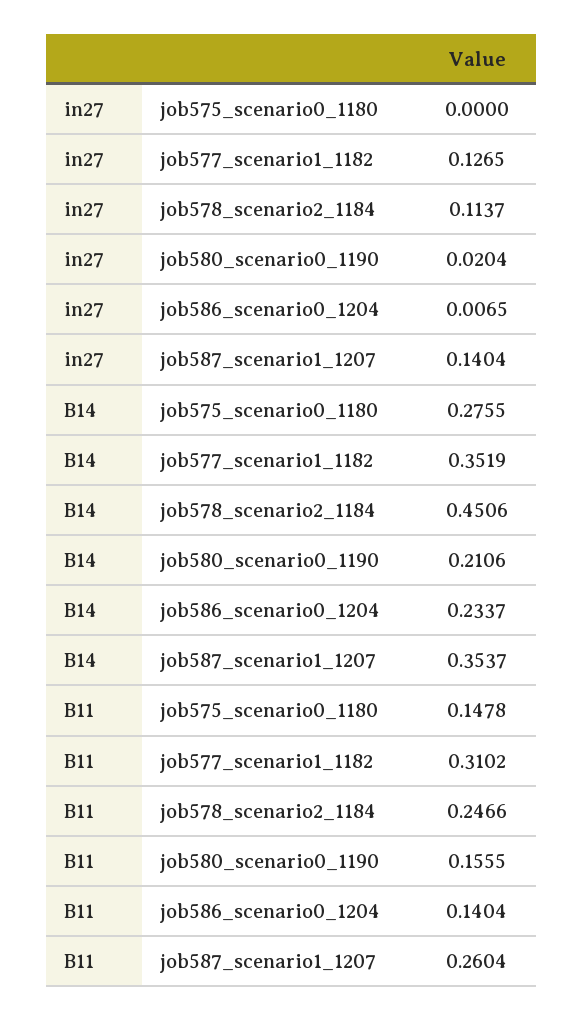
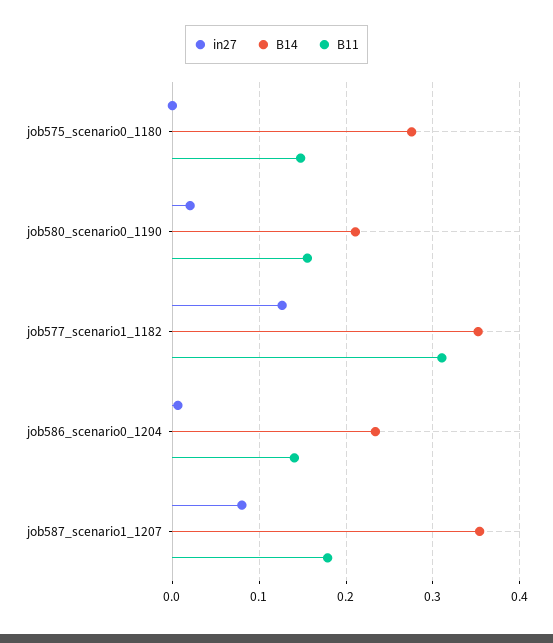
  {
    "in27": {
      "job575_scenario0_1180": 0,
      "job577_scenario1_1182": 0.1265,
-     "job578_scenario2_1184": 0.1137,
      "job580_scenario0_1190": 0.0204,
      "job586_scenario0_1204": 0.0065,
-     "job587_scenario1_1207": 0.1404
+     "job587_scenario1_1207": 0.08
    },
    "B14": {
      "job575_scenario0_1180": 0.2755,
      "job577_scenario1_1182": 0.3519,
-     "job578_scenario2_1184": 0.4506,
      "job580_scenario0_1190": 0.2106,
      "job586_scenario0_1204": 0.2337,
      "job587_scenario1_1207": 0.3537
    },
    "B11": {
      "job575_scenario0_1180": 0.1478,
      "job577_scenario1_1182": 0.3102,
-     "job578_scenario2_1184": 0.2466,
      "job580_scenario0_1190": 0.1555,
      "job586_scenario0_1204": 0.1404,
-     "job587_scenario1_1207": 0.2604
+     "job587_scenario1_1207": 0.18
    }
  }

